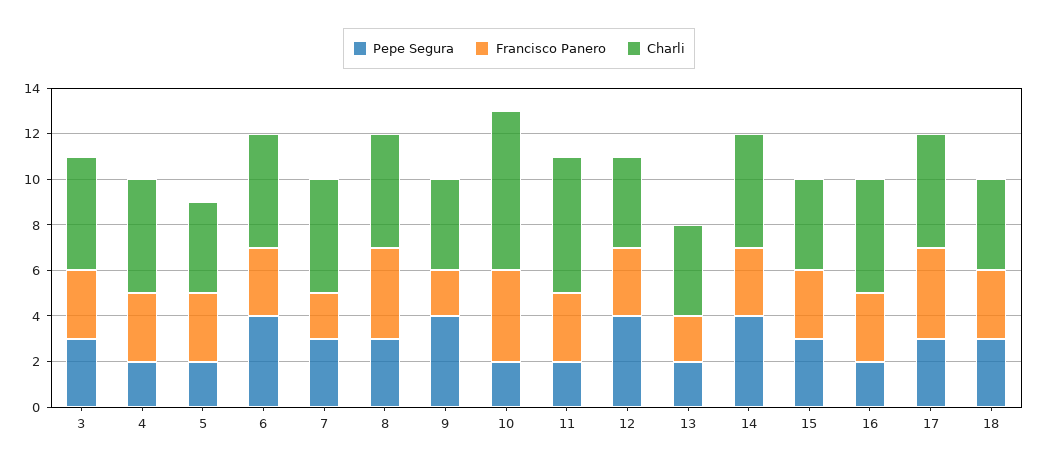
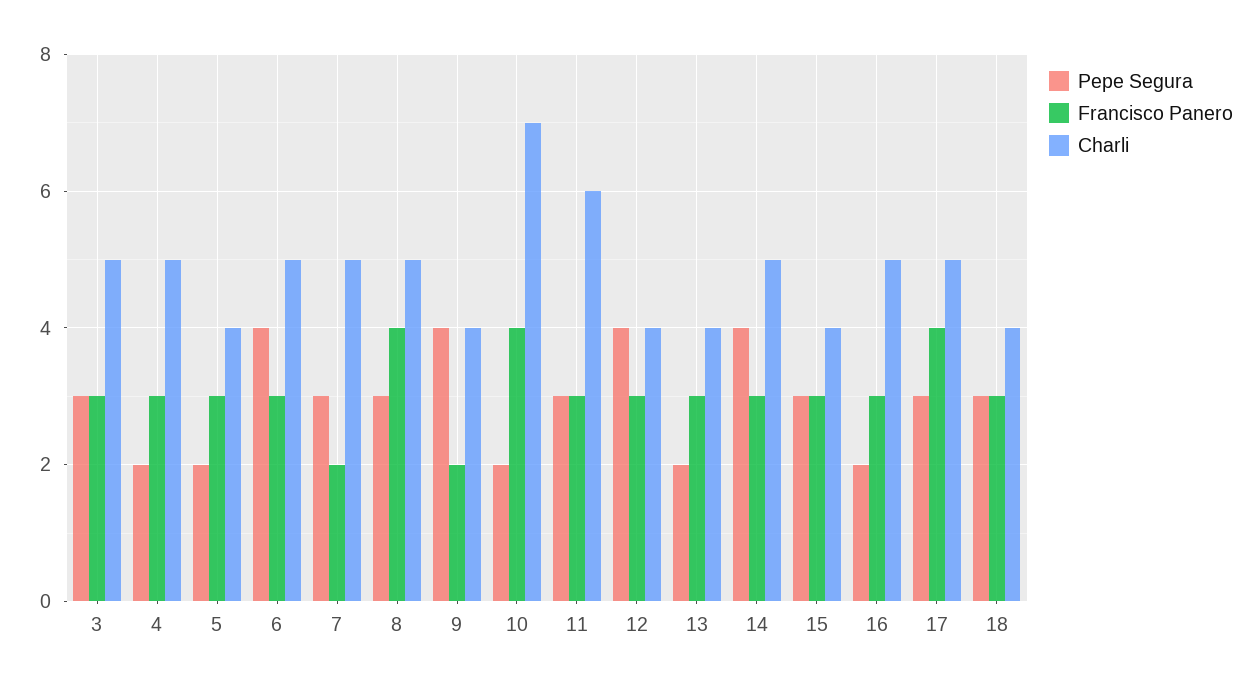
  {
    "Pepe Segura": {
      "3": 3,
      "4": 2,
      "5": 2,
      "6": 4,
      "7": 3,
      "8": 3,
      "9": 4,
      "10": 2,
-     "11": 2,
+     "11": 3,
      "12": 4,
      "13": 2,
      "14": 4,
      "15": 3,
      "16": 2,
      "17": 3,
      "18": 3
    },
    "Francisco Panero": {
      "3": 3,
      "4": 3,
      "5": 3,
      "6": 3,
      "7": 2,
      "8": 4,
      "9": 2,
      "10": 4,
      "11": 3,
      "12": 3,
-     "13": 2,
+     "13": 3,
      "14": 3,
      "15": 3,
      "16": 3,
      "17": 4,
      "18": 3
    },
    "Charli": {
      "3": 5,
      "4": 5,
      "5": 4,
      "6": 5,
      "7": 5,
      "8": 5,
      "9": 4,
      "10": 7,
      "11": 6,
      "12": 4,
      "13": 4,
      "14": 5,
      "15": 4,
      "16": 5,
      "17": 5,
      "18": 4
    }
  }

